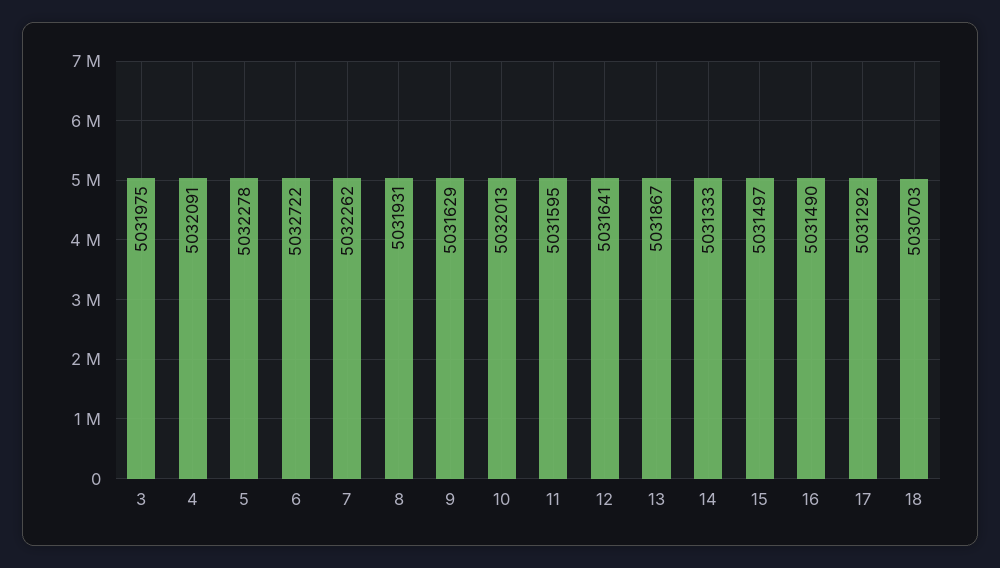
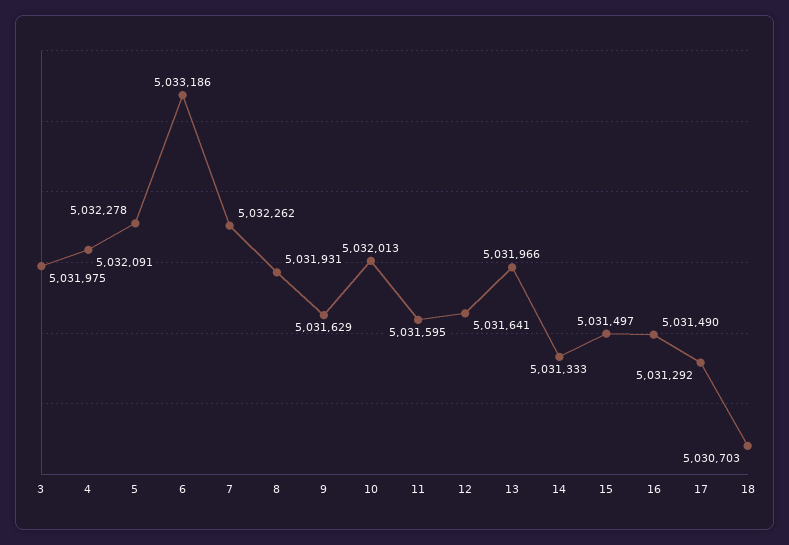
  {
    "3": 5031975,
    "4": 5032091,
    "5": 5032278,
-   "6": 5032722,
+   "6": 5033186,
    "7": 5032262,
    "8": 5031931,
    "9": 5031629,
    "10": 5032013,
    "11": 5031595,
    "12": 5031641,
-   "13": 5031867,
+   "13": 5031966,
    "14": 5031333,
    "15": 5031497,
    "16": 5031490,
    "17": 5031292,
    "18": 5030703
  }

